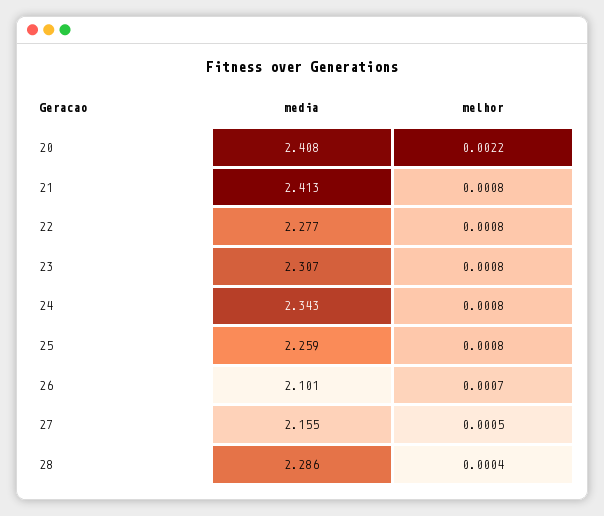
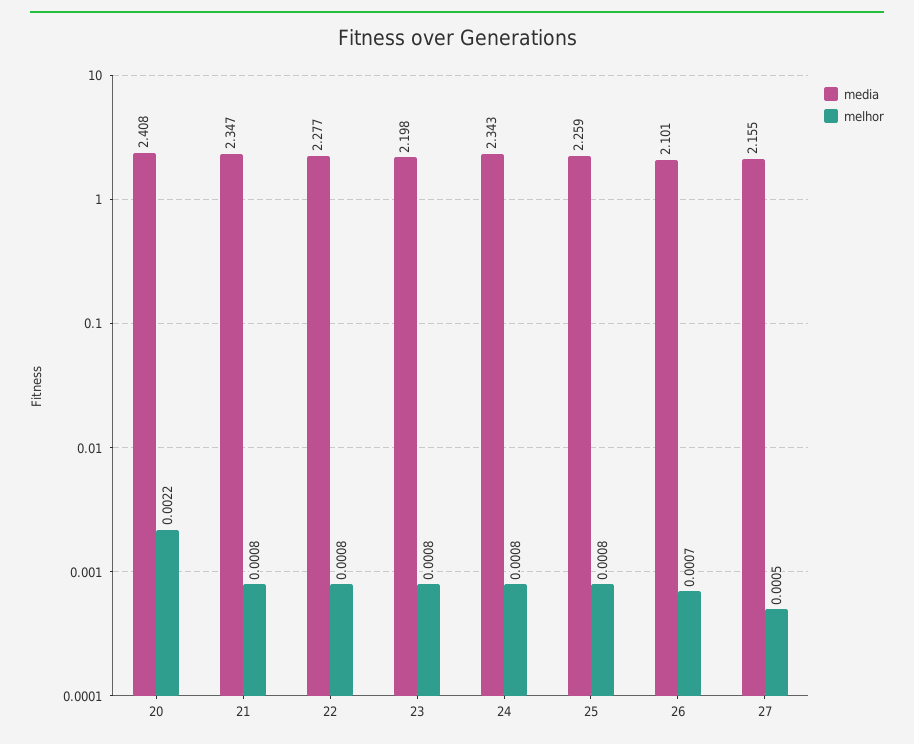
  {
    "media": {
      "20": 2.408,
-     "21": 2.413,
+     "21": 2.347,
      "22": 2.277,
-     "23": 2.307,
+     "23": 2.198,
      "24": 2.343,
      "25": 2.259,
      "26": 2.101,
-     "27": 2.155,
+     "27": 2.155
-     "28": 2.286
    },
    "melhor": {
      "20": 0.0022,
      "21": 0.0008,
      "22": 0.0008,
      "23": 0.0008,
      "24": 0.0008,
      "25": 0.0008,
      "26": 0.0007,
-     "27": 0.0005,
+     "27": 0.0005
-     "28": 0.0004
    }
  }

